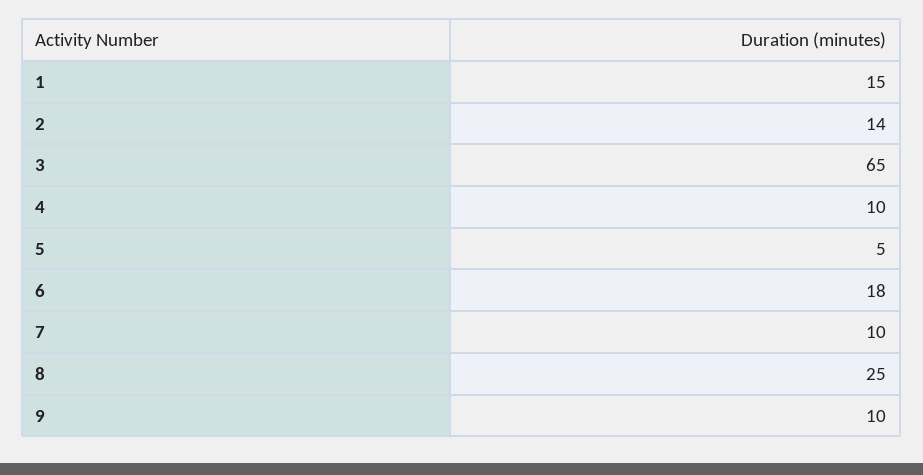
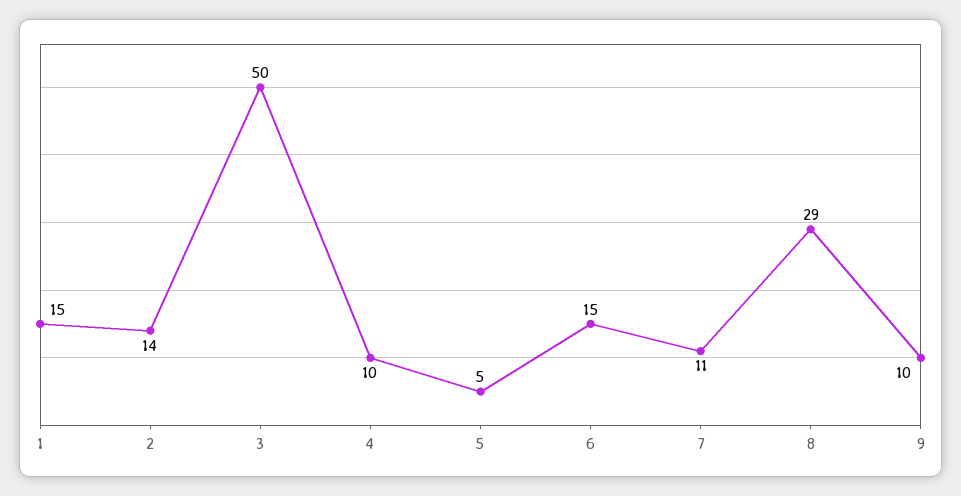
  {
    "1": 15,
    "2": 14,
-   "3": 65,
+   "3": 50,
    "4": 10,
    "5": 5,
-   "6": 18,
+   "6": 15,
-   "7": 10,
+   "7": 11,
-   "8": 25,
+   "8": 29,
    "9": 10
  }

